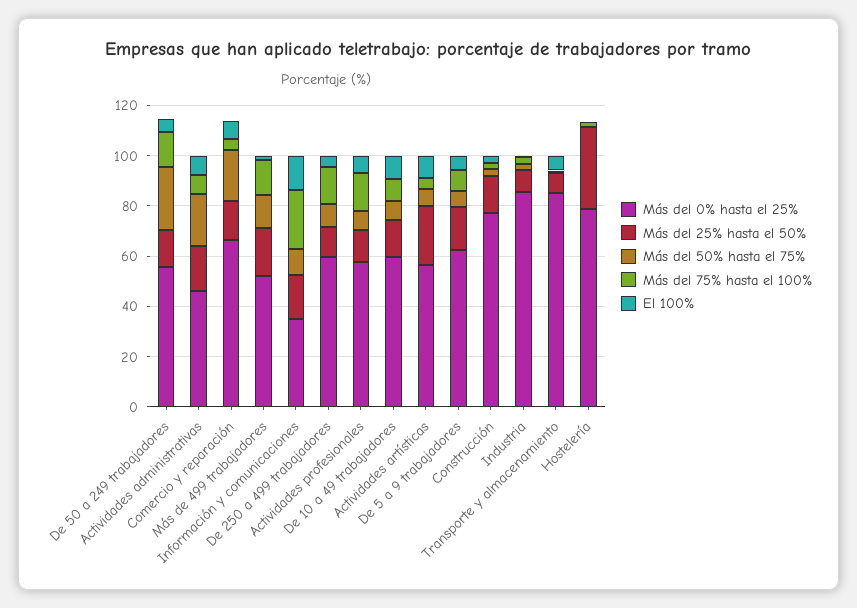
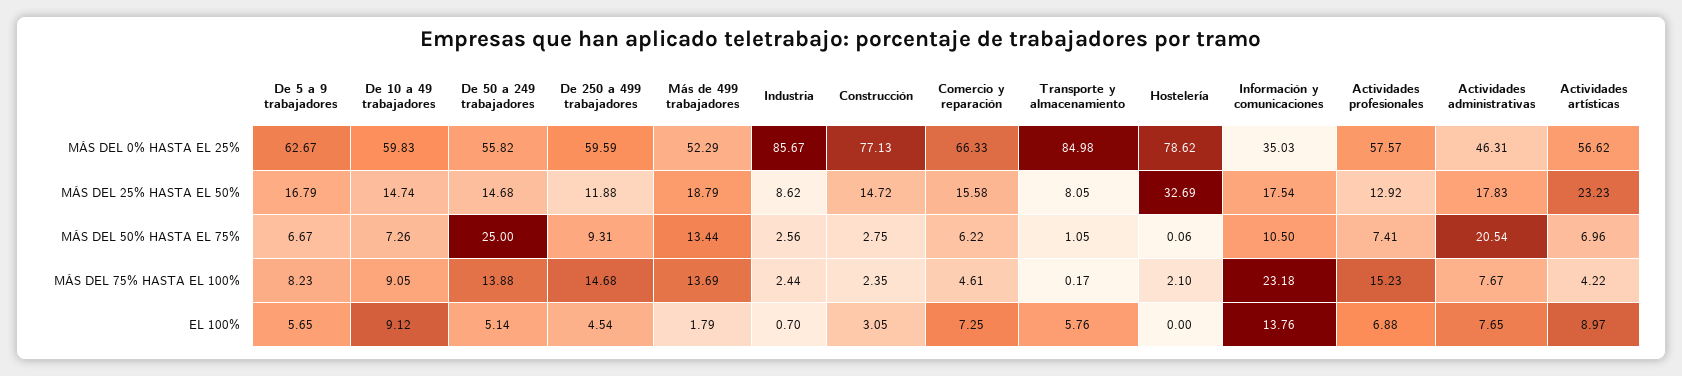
  {
    "Más del 0% hasta el 25%": {
      "De 50 a 249 trabajadores": 55.82,
      "Actividades administrativas": 46.31,
      "Comercio y reparación": 66.33,
      "Más de 499 trabajadores": 52.29,
      "Información y comunicaciones": 35.03,
      "De 250 a 499 trabajadores": 59.59,
      "Actividades profesionales": 57.57,
      "De 10 a 49 trabajadores": 59.83,
      "Actividades artísticas": 56.62,
      "De 5 a 9 trabajadores": 62.67,
      "Construcción": 77.13,
      "Industria": 85.67,
      "Transporte y almacenamiento": 84.98,
      "Hostelería": 78.62
    },
    "Más del 25% hasta el 50%": {
      "De 50 a 249 trabajadores": 14.68,
      "Actividades administrativas": 17.83,
      "Comercio y reparación": 15.58,
      "Más de 499 trabajadores": 18.79,
      "Información y comunicaciones": 17.54,
      "De 250 a 499 trabajadores": 11.88,
      "Actividades profesionales": 12.92,
      "De 10 a 49 trabajadores": 14.74,
      "Actividades artísticas": 23.23,
      "De 5 a 9 trabajadores": 16.79,
      "Construcción": 14.72,
      "Industria": 8.62,
      "Transporte y almacenamiento": 8.05,
      "Hostelería": 32.69
    },
    "Más del 50% hasta el 75%": {
      "De 50 a 249 trabajadores": 25,
      "Actividades administrativas": 20.54,
-     "Comercio y reparación": 20,
+     "Comercio y reparación": 6.22,
      "Más de 499 trabajadores": 13.44,
      "Información y comunicaciones": 10.5,
      "De 250 a 499 trabajadores": 9.31,
      "Actividades profesionales": 7.41,
      "De 10 a 49 trabajadores": 7.26,
      "Actividades artísticas": 6.96,
      "De 5 a 9 trabajadores": 6.67,
      "Construcción": 2.75,
      "Industria": 2.56,
      "Transporte y almacenamiento": 1.05,
      "Hostelería": 0.06
    },
    "Más del 75% hasta el 100%": {
      "De 50 a 249 trabajadores": 13.88,
      "Actividades administrativas": 7.67,
      "Comercio y reparación": 4.61,
      "Más de 499 trabajadores": 13.69,
      "Información y comunicaciones": 23.18,
      "De 250 a 499 trabajadores": 14.68,
      "Actividades profesionales": 15.23,
      "De 10 a 49 trabajadores": 9.05,
      "Actividades artísticas": 4.22,
      "De 5 a 9 trabajadores": 8.23,
      "Construcción": 2.35,
      "Industria": 2.44,
      "Transporte y almacenamiento": 0.17,
      "Hostelería": 2.1
    },
    "El 100%": {
      "De 50 a 249 trabajadores": 5.14,
      "Actividades administrativas": 7.65,
      "Comercio y reparación": 7.25,
      "Más de 499 trabajadores": 1.79,
      "Información y comunicaciones": 13.76,
      "De 250 a 499 trabajadores": 4.54,
      "Actividades profesionales": 6.88,
      "De 10 a 49 trabajadores": 9.12,
      "Actividades artísticas": 8.97,
      "De 5 a 9 trabajadores": 5.65,
      "Construcción": 3.05,
      "Industria": 0.7,
      "Transporte y almacenamiento": 5.76,
      "Hostelería": 0
    }
  }

